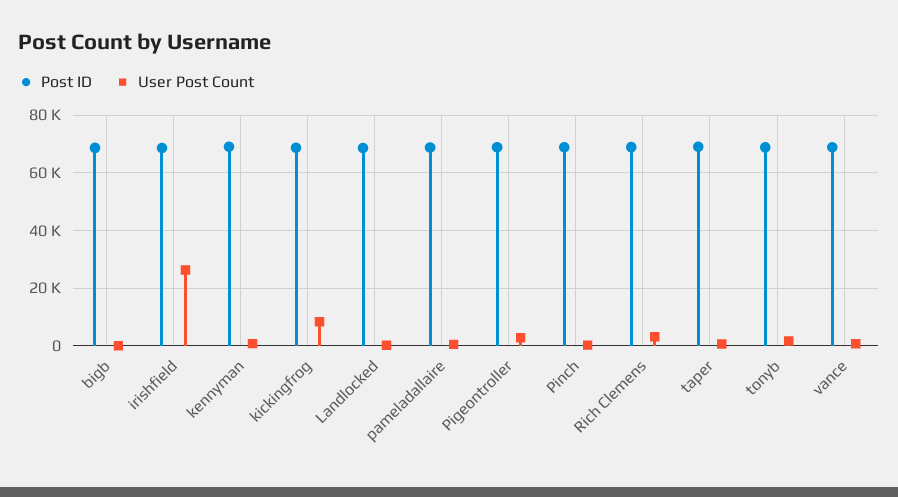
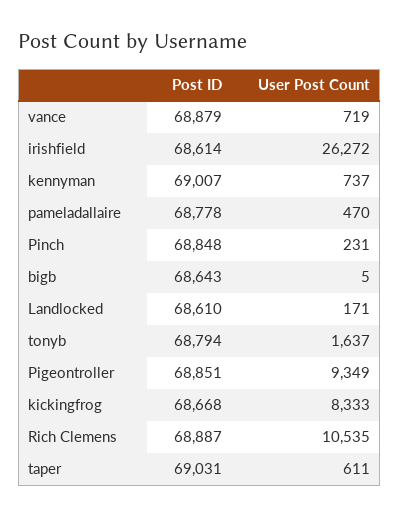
  {
    "Post ID": {
      "bigb": 68643,
      "irishfield": 68614,
      "kennyman": 69007,
      "kickingfrog": 68668,
      "Landlocked": 68610,
      "pameladallaire": 68778,
      "Pigeontroller": 68851,
      "Pinch": 68848,
      "Rich Clemens": 68887,
      "taper": 69031,
      "tonyb": 68794,
      "vance": 68879
    },
    "User Post Count": {
      "bigb": 5,
      "irishfield": 26272,
      "kennyman": 737,
      "kickingfrog": 8333,
      "Landlocked": 171,
      "pameladallaire": 470,
-     "Pigeontroller": 2500,
+     "Pigeontroller": 9349,
      "Pinch": 231,
-     "Rich Clemens": 2500,
+     "Rich Clemens": 10535,
      "taper": 611,
      "tonyb": 1637,
      "vance": 719
    }
  }

